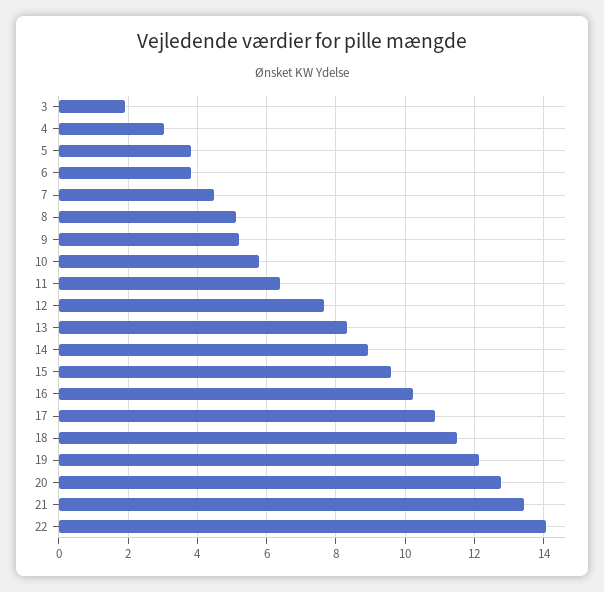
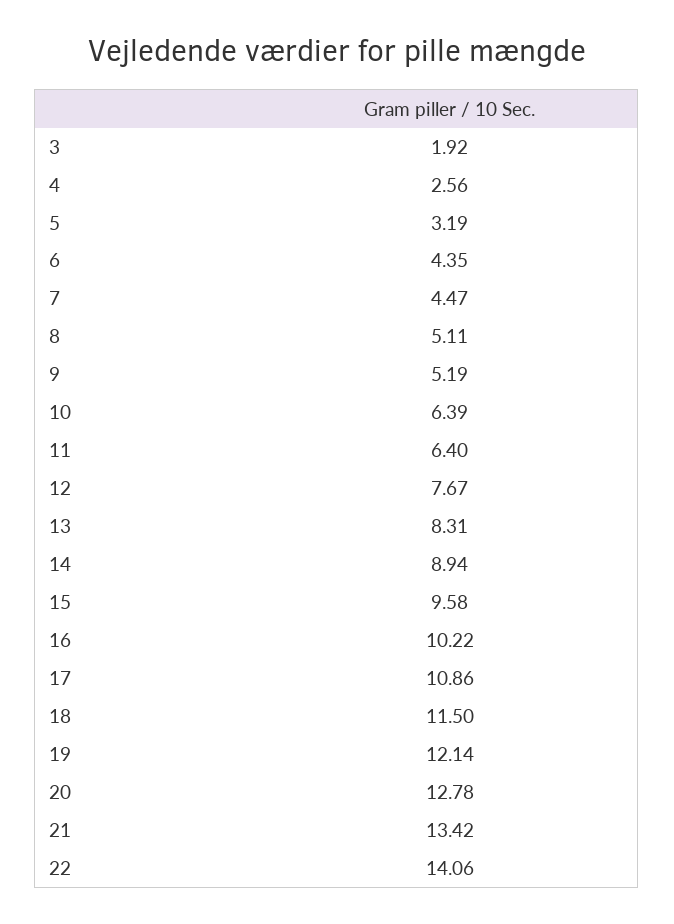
  {
    "3": 1.92,
-   "4": 3,
+   "4": 2.56,
-   "5": 3.8,
+   "5": 3.19,
-   "6": 3.8,
+   "6": 4.35,
    "7": 4.47,
    "8": 5.11,
    "9": 5.19,
-   "10": 5.8,
+   "10": 6.39,
    "11": 6.4,
    "12": 7.67,
    "13": 8.31,
    "14": 8.94,
    "15": 9.58,
    "16": 10.22,
    "17": 10.86,
    "18": 11.5,
    "19": 12.14,
    "20": 12.78,
    "21": 13.42,
    "22": 14.06
  }

